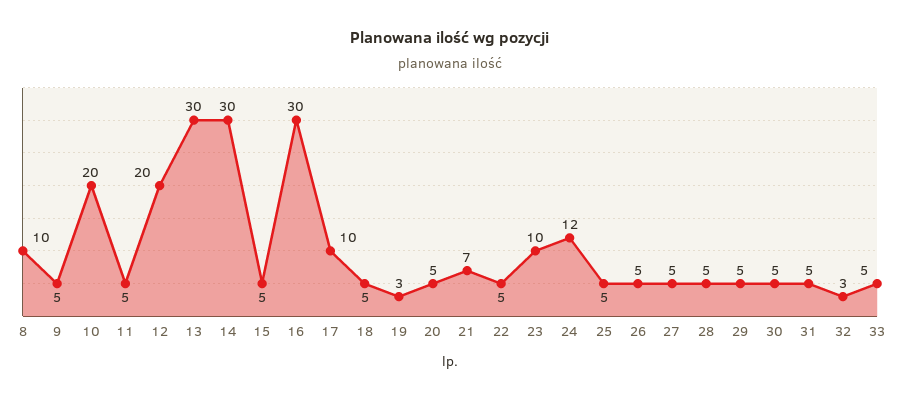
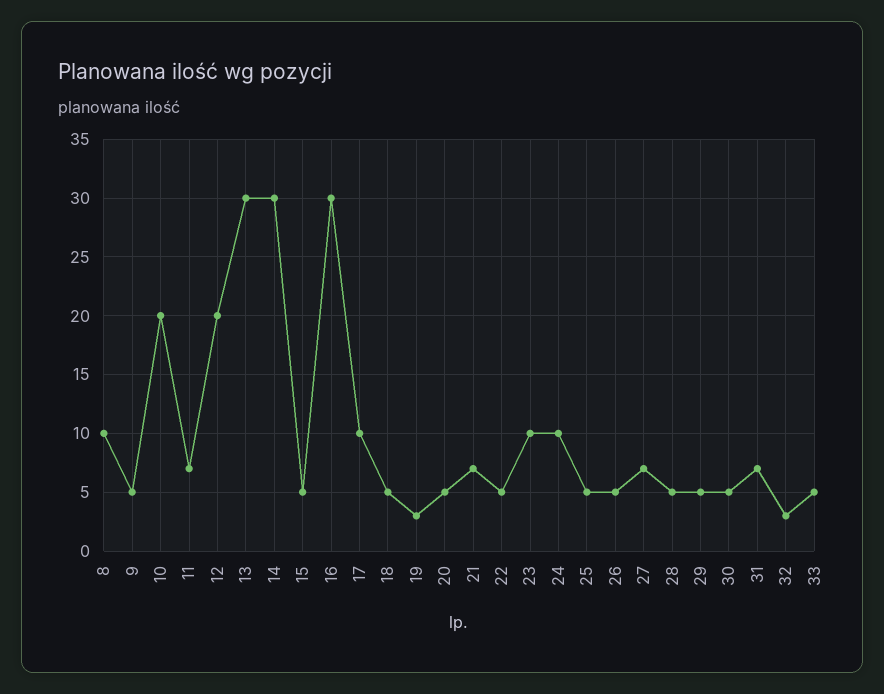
  {
    "8": 10,
    "9": 5,
    "10": 20,
-   "11": 5,
+   "11": 7,
    "12": 20,
    "13": 30,
    "14": 30,
    "15": 5,
    "16": 30,
    "17": 10,
    "18": 5,
    "19": 3,
    "20": 5,
    "21": 7,
    "22": 5,
    "23": 10,
-   "24": 12,
+   "24": 10,
    "25": 5,
    "26": 5,
-   "27": 5,
+   "27": 7,
    "28": 5,
    "29": 5,
    "30": 5,
-   "31": 5,
+   "31": 7,
    "32": 3,
    "33": 5
  }

